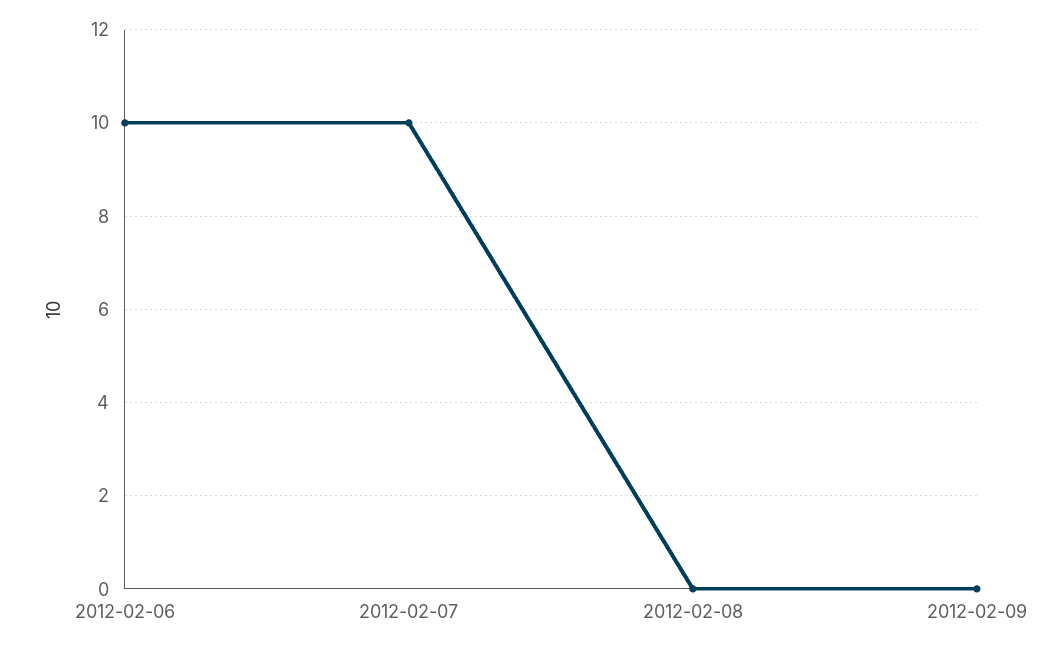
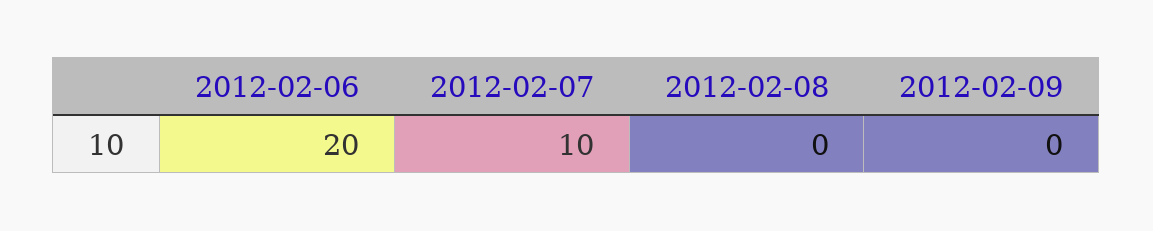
  {
-   "2012-02-06": 10,
+   "2012-02-06": 20,
    "2012-02-07": 10,
    "2012-02-08": 0,
    "2012-02-09": 0
  }

